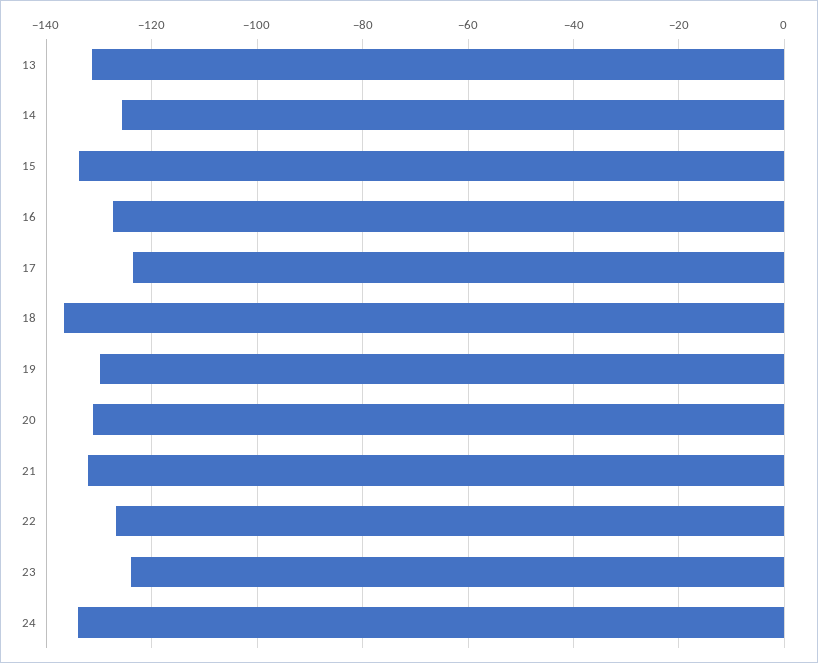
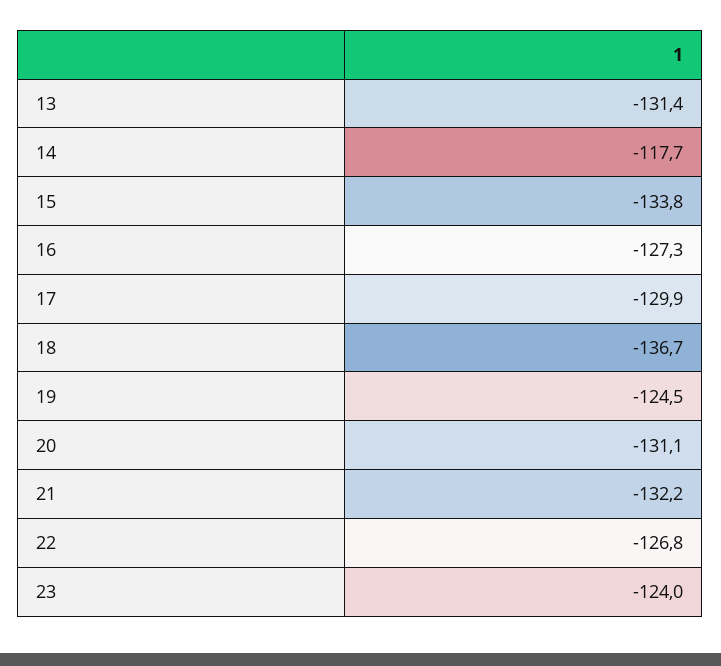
  {
    "13": -131.4,
-   "14": -126,
+   "14": -117.7,
    "15": -133.8,
    "16": -127.3,
-   "17": -124,
+   "17": -129.9,
    "18": -136.7,
-   "19": -130,
+   "19": -124.5,
    "20": -131.1,
    "21": -132.2,
    "22": -126.8,
-   "23": -124,
+   "23": -124
-   "24": -134
  }

